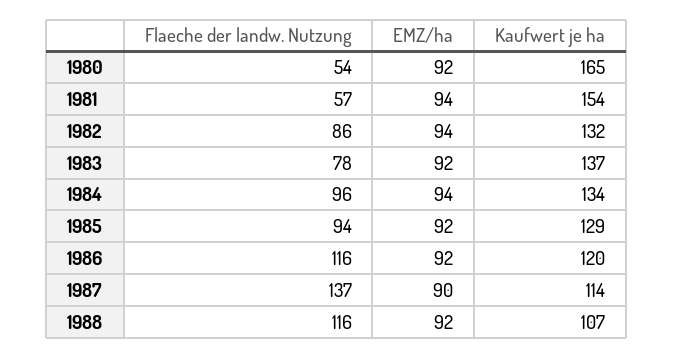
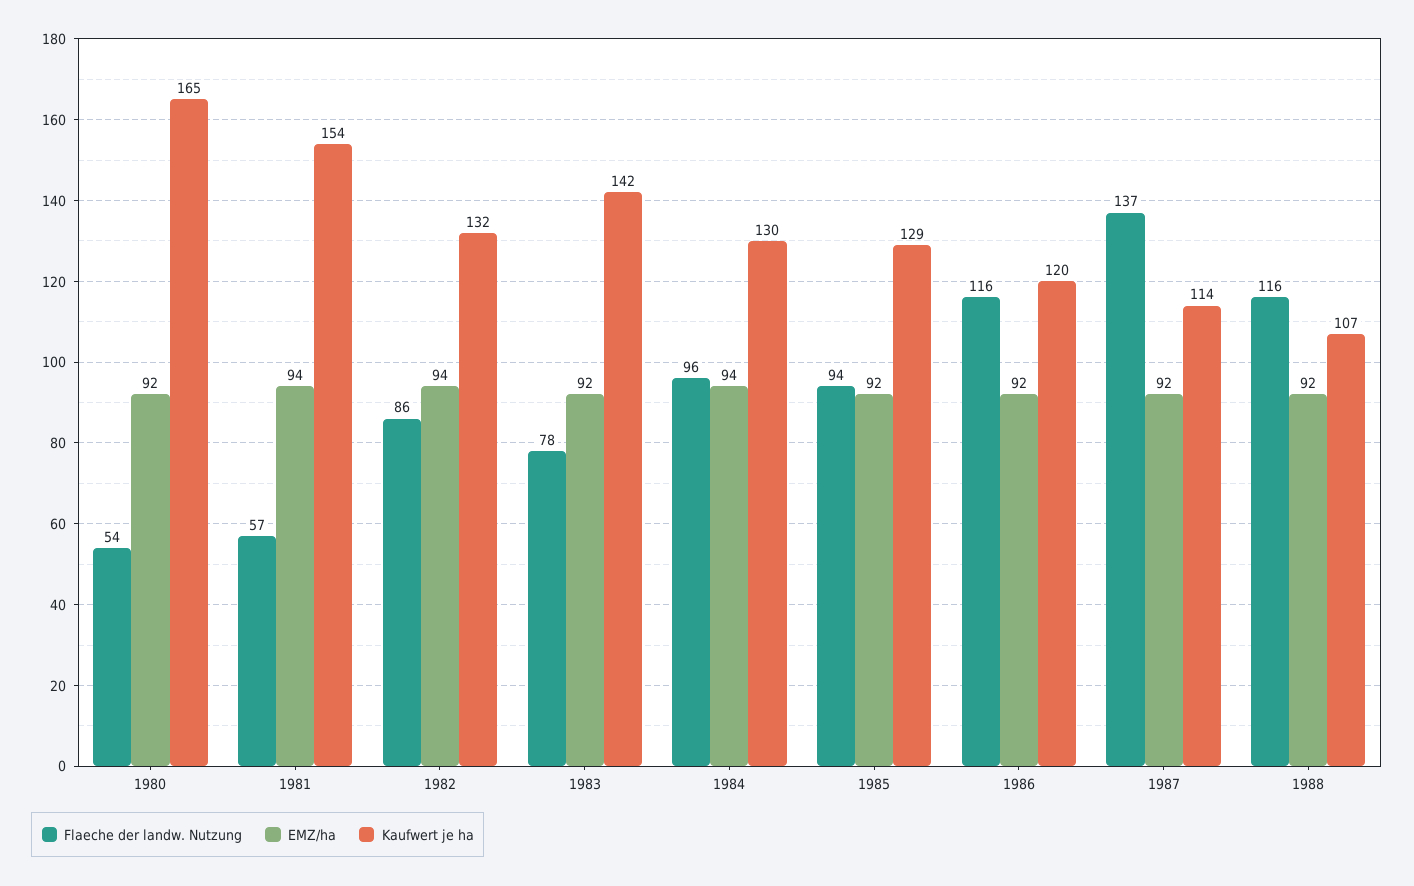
  {
    "Flaeche der landw. Nutzung": {
      "1980": 54,
      "1981": 57,
      "1982": 86,
      "1983": 78,
      "1984": 96,
      "1985": 94,
      "1986": 116,
      "1987": 137,
      "1988": 116
    },
    "EMZ/ha": {
      "1980": 92,
      "1981": 94,
      "1982": 94,
      "1983": 92,
      "1984": 94,
      "1985": 92,
      "1986": 92,
-     "1987": 90,
+     "1987": 92,
      "1988": 92
    },
    "Kaufwert je ha": {
      "1980": 165,
      "1981": 154,
      "1982": 132,
-     "1983": 137,
+     "1983": 142,
-     "1984": 134,
+     "1984": 130,
      "1985": 129,
      "1986": 120,
      "1987": 114,
      "1988": 107
    }
  }

